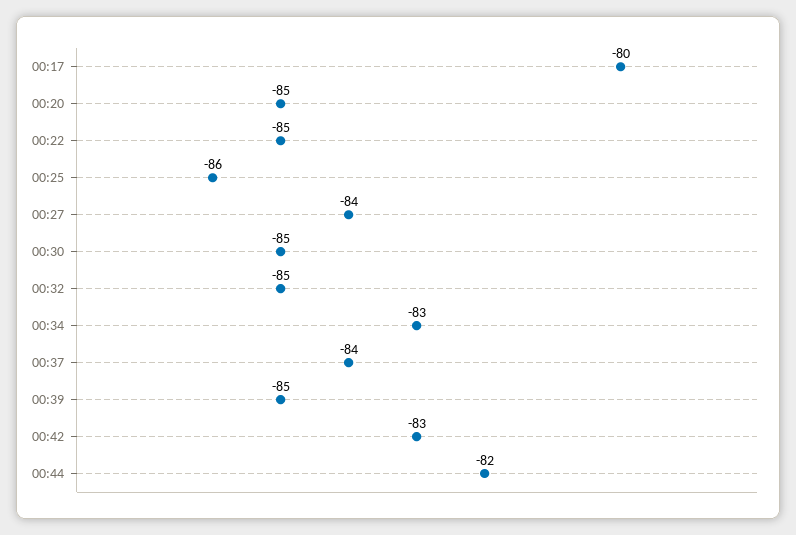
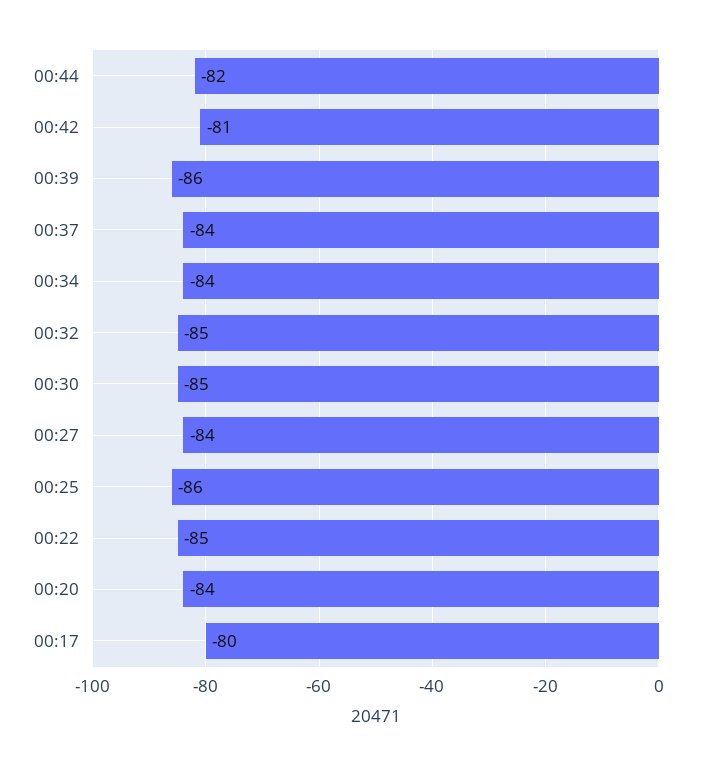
  {
    "00:17": -80,
-   "00:20": -85,
+   "00:20": -84,
    "00:22": -85,
    "00:25": -86,
    "00:27": -84,
    "00:30": -85,
    "00:32": -85,
-   "00:34": -83,
+   "00:34": -84,
    "00:37": -84,
-   "00:39": -85,
+   "00:39": -86,
-   "00:42": -83,
+   "00:42": -81,
    "00:44": -82
  }

